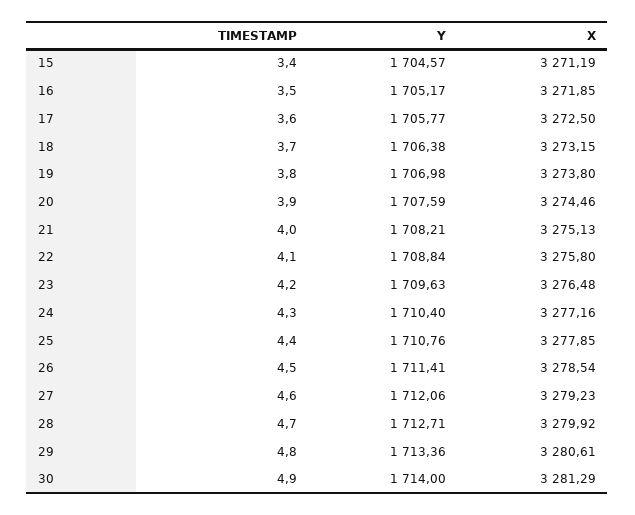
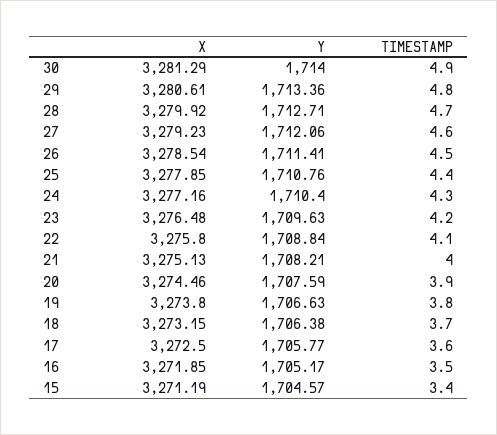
  {
    "TIMESTAMP": {
      "15": 3.4,
      "16": 3.5,
      "17": 3.6,
      "18": 3.7,
      "19": 3.8,
      "20": 3.9,
      "21": 4,
      "22": 4.1,
      "23": 4.2,
      "24": 4.3,
      "25": 4.4,
      "26": 4.5,
      "27": 4.6,
      "28": 4.7,
      "29": 4.8,
      "30": 4.9
    },
    "Y": {
      "15": 1704.57,
      "16": 1705.17,
      "17": 1705.77,
      "18": 1706.38,
-     "19": 1706.98,
+     "19": 1706.63,
      "20": 1707.59,
      "21": 1708.21,
      "22": 1708.84,
      "23": 1709.63,
      "24": 1710.4,
      "25": 1710.76,
      "26": 1711.41,
      "27": 1712.06,
      "28": 1712.71,
      "29": 1713.36,
      "30": 1714
    },
    "X": {
      "15": 3271.19,
      "16": 3271.85,
      "17": 3272.5,
      "18": 3273.15,
      "19": 3273.8,
      "20": 3274.46,
      "21": 3275.13,
      "22": 3275.8,
      "23": 3276.48,
      "24": 3277.16,
      "25": 3277.85,
      "26": 3278.54,
      "27": 3279.23,
      "28": 3279.92,
      "29": 3280.61,
      "30": 3281.29
    }
  }

